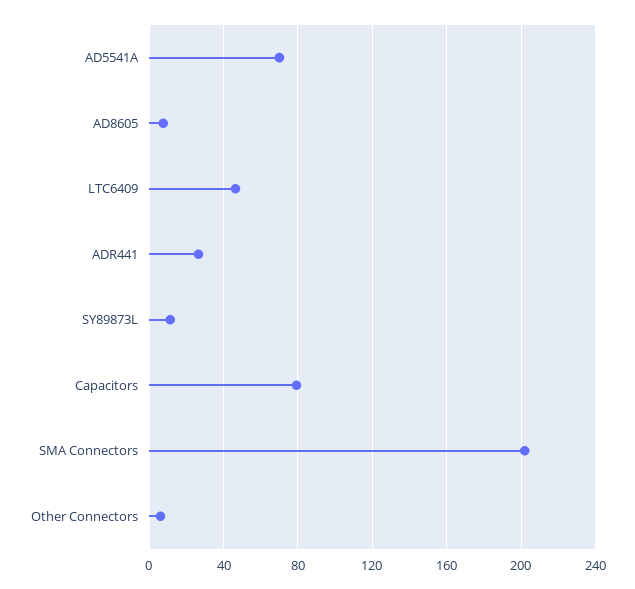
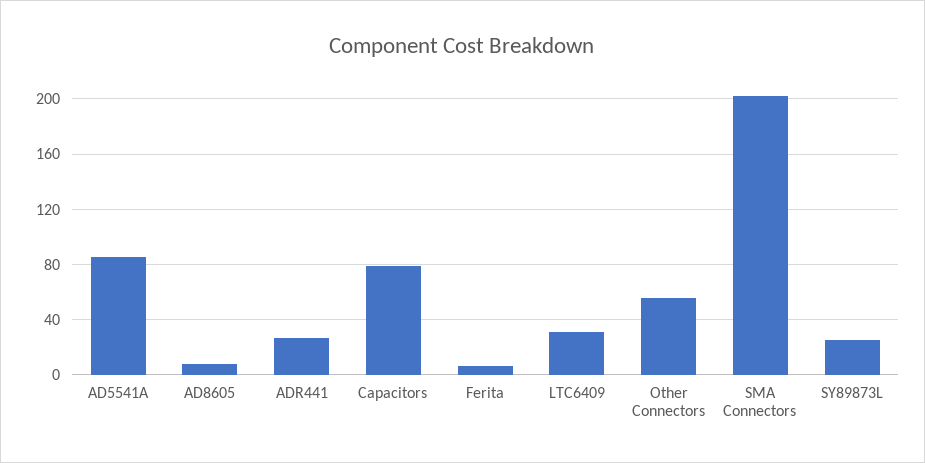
  {
-   "AD5541A": 70,
+   "AD5541A": 85,
    "AD8605": 10,
-   "LTC6409": 45,
+   "LTC6409": 30,
    "ADR441": 25,
-   "SY89873L": 10,
+   "SY89873L": 25,
    "Capacitors": 80,
    "SMA Connectors": 200,
-   "Other Connectors": 5
+   "Other Connectors": 55,
+   "Ferita": 5
  }

